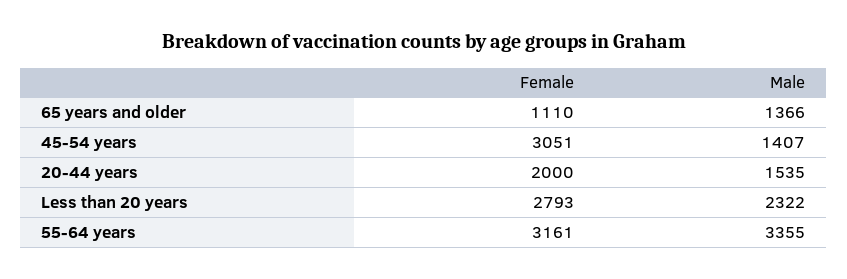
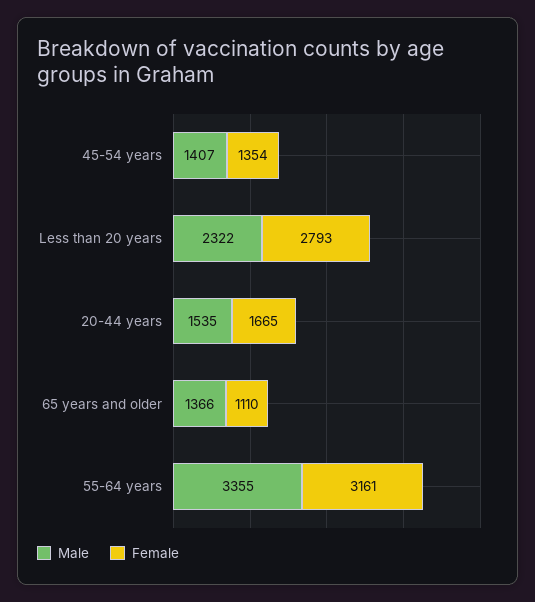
  {
    "Female": {
      "65 years and older": 1110,
-     "45-54 years": 3051,
+     "45-54 years": 1354,
-     "20-44 years": 2000,
+     "20-44 years": 1665,
      "Less than 20 years": 2793,
      "55-64 years": 3161
    },
    "Male": {
      "65 years and older": 1366,
      "45-54 years": 1407,
      "20-44 years": 1535,
      "Less than 20 years": 2322,
      "55-64 years": 3355
    }
  }

